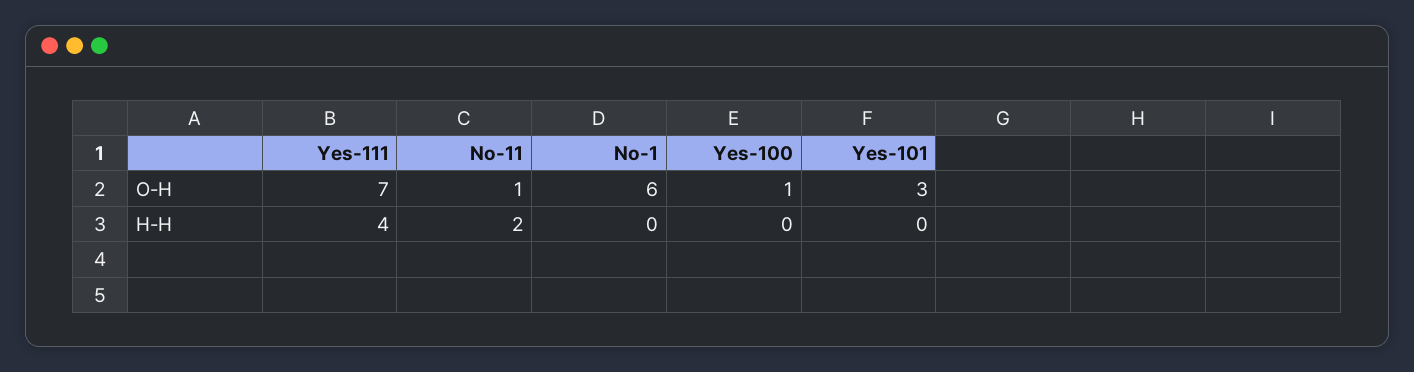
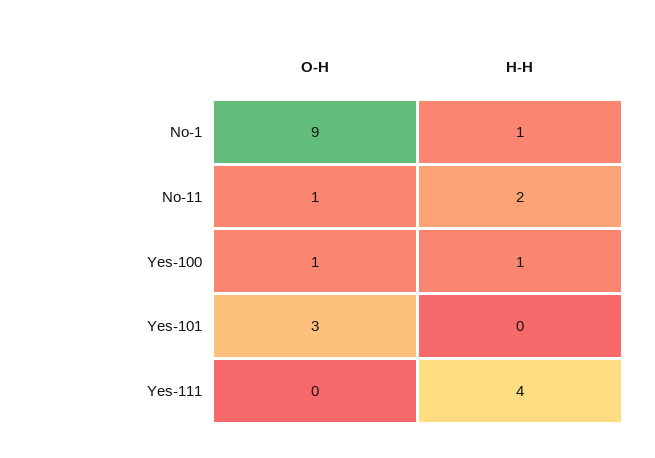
  {
    "Yes-111": {
-     "O-H": 7,
+     "O-H": 0,
      "H-H": 4
    },
    "No-11": {
      "O-H": 1,
      "H-H": 2
    },
    "No-1": {
-     "O-H": 6,
+     "O-H": 9,
-     "H-H": 0
+     "H-H": 1
    },
    "Yes-100": {
      "O-H": 1,
-     "H-H": 0
+     "H-H": 1
    },
    "Yes-101": {
      "O-H": 3,
      "H-H": 0
    }
  }

